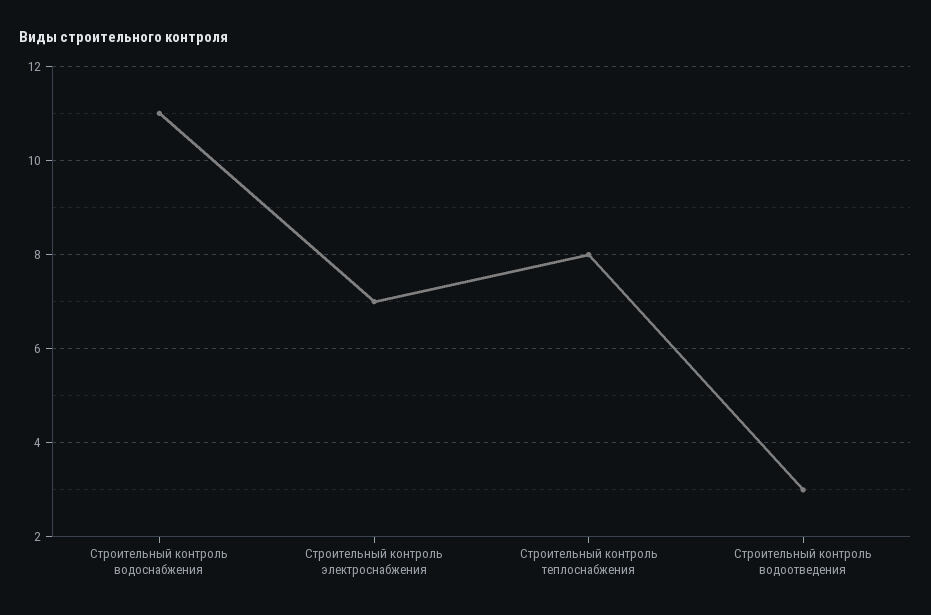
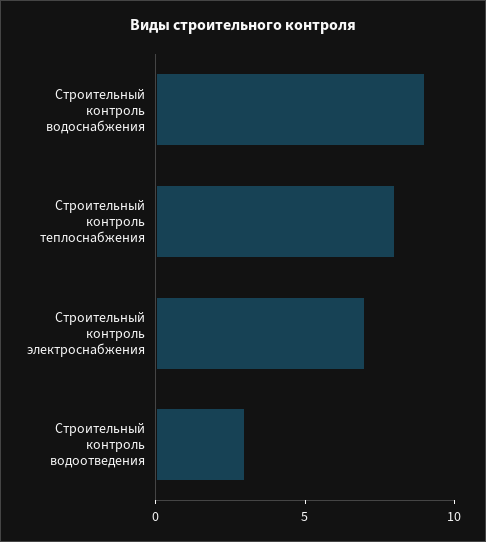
  {
-   "Строительный контроль водоснабжения": 11,
+   "Строительный контроль водоснабжения": 9,
    "Строительный контроль электроснабжения": 7,
    "Строительный контроль теплоснабжения": 8,
    "Строительный контроль водоотведения": 3
  }

